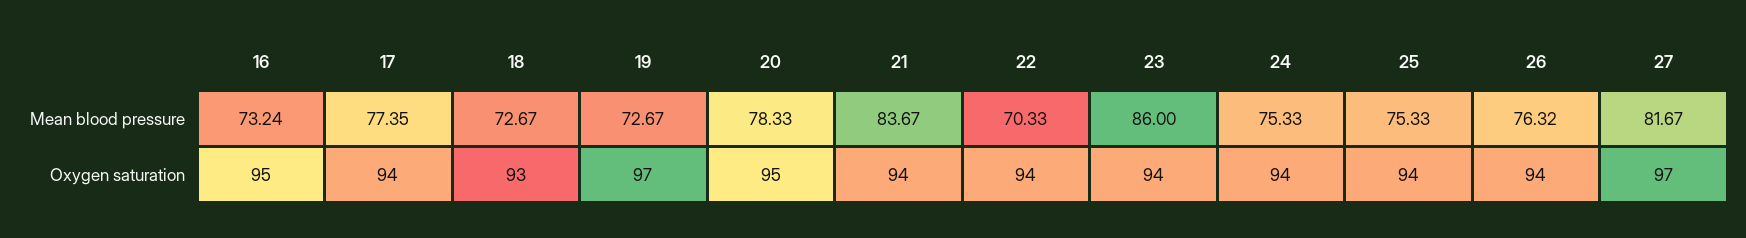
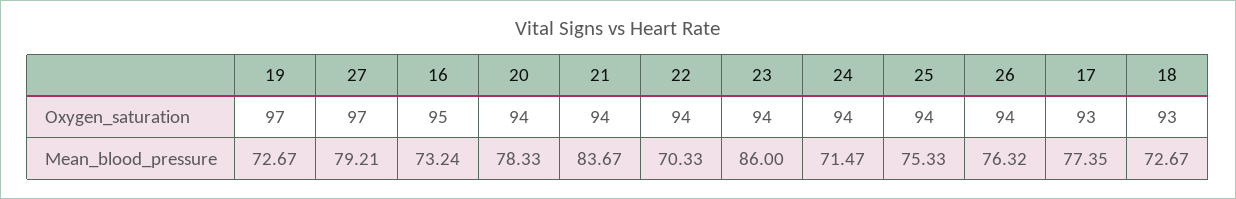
  {
    "16": {
      "Mean blood pressure": 73.24,
      "Oxygen saturation": 95
    },
    "17": {
      "Mean blood pressure": 77.35,
-     "Oxygen saturation": 94
+     "Oxygen saturation": 93
    },
    "18": {
      "Mean blood pressure": 72.67,
      "Oxygen saturation": 93
    },
    "19": {
      "Mean blood pressure": 72.67,
      "Oxygen saturation": 97
    },
    "20": {
      "Mean blood pressure": 78.33,
-     "Oxygen saturation": 95
+     "Oxygen saturation": 94
    },
    "21": {
      "Mean blood pressure": 83.67,
      "Oxygen saturation": 94
    },
    "22": {
      "Mean blood pressure": 70.33,
      "Oxygen saturation": 94
    },
    "23": {
      "Mean blood pressure": 86,
      "Oxygen saturation": 94
    },
    "24": {
-     "Mean blood pressure": 75.33,
+     "Mean blood pressure": 71.47,
      "Oxygen saturation": 94
    },
    "25": {
      "Mean blood pressure": 75.33,
      "Oxygen saturation": 94
    },
    "26": {
      "Mean blood pressure": 76.32,
      "Oxygen saturation": 94
    },
    "27": {
-     "Mean blood pressure": 81.67,
+     "Mean blood pressure": 79.21,
      "Oxygen saturation": 97
    }
  }

